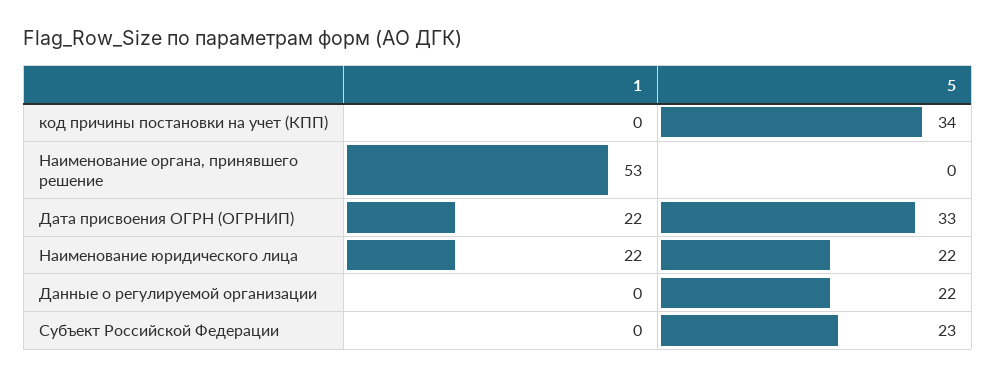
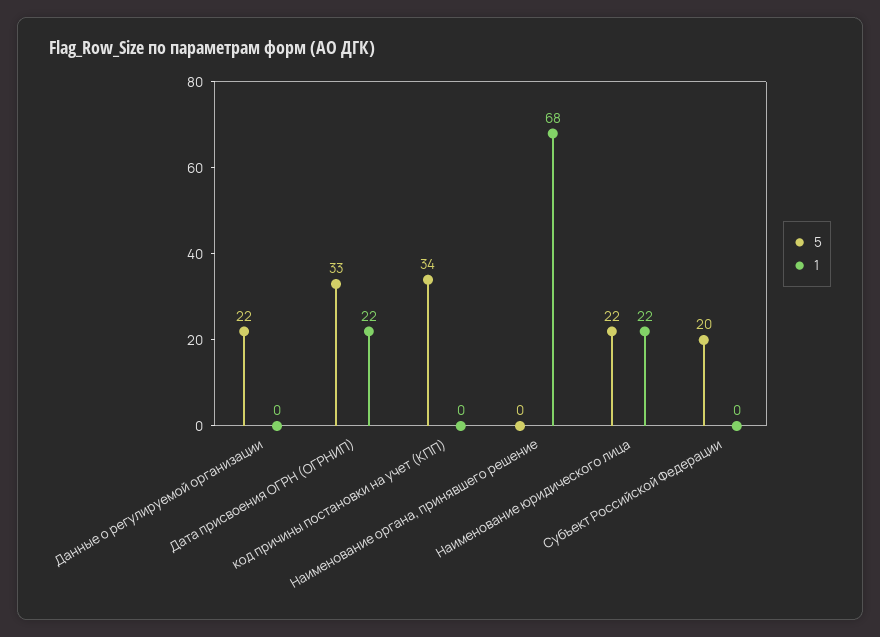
  {
    "1": {
      "код причины постановки на учет (КПП)": 0,
-     "Наименование органа, принявшего решение": 53,
+     "Наименование органа, принявшего решение": 68,
      "Дата присвоения ОГРН (ОГРНИП)": 22,
      "Наименование юридического лица": 22,
      "Данные о регулируемой организации": 0,
      "Субъект Российской Федерации": 0
    },
    "5": {
      "код причины постановки на учет (КПП)": 34,
      "Наименование органа, принявшего решение": 0,
      "Дата присвоения ОГРН (ОГРНИП)": 33,
      "Наименование юридического лица": 22,
      "Данные о регулируемой организации": 22,
-     "Субъект Российской Федерации": 23
+     "Субъект Российской Федерации": 20
    }
  }

